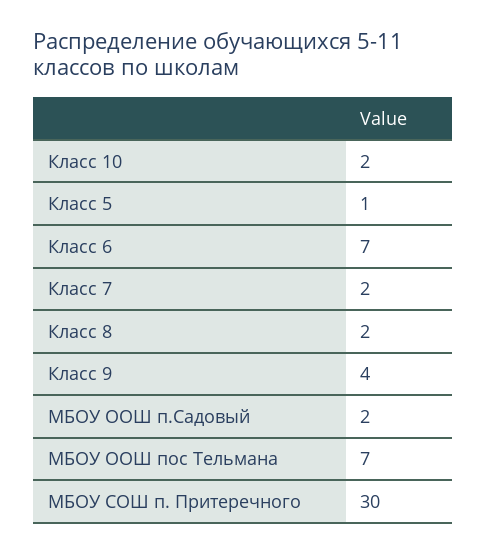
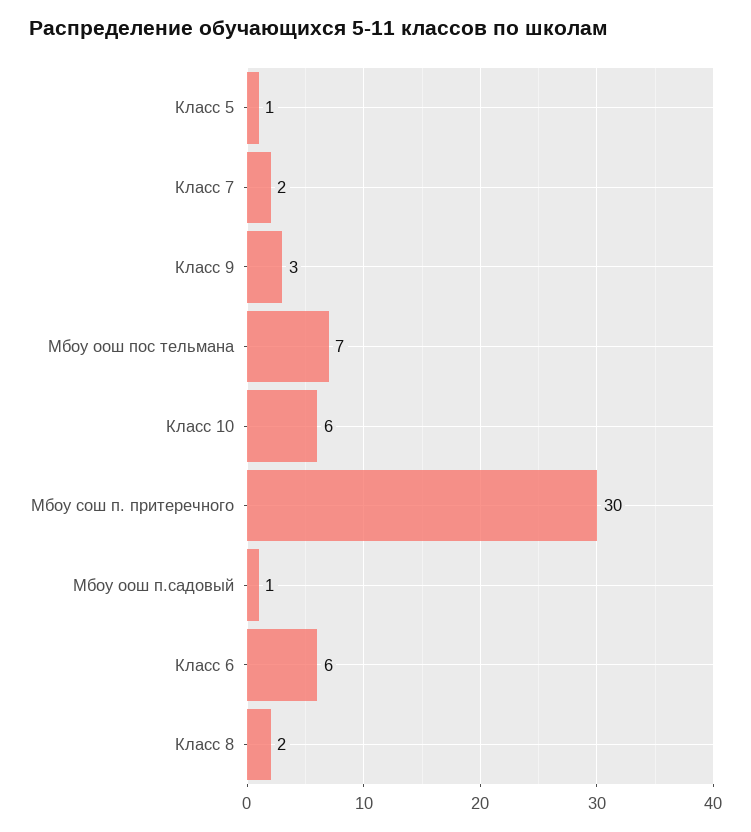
  {
-   "Класс 10": 2,
+   "Класс 10": 6,
    "Класс 5": 1,
-   "Класс 6": 7,
+   "Класс 6": 6,
    "Класс 7": 2,
    "Класс 8": 2,
-   "Класс 9": 4,
+   "Класс 9": 3,
-   "МБОУ ООШ п.Садовый": 2,
+   "МБОУ ООШ п.Садовый": 1,
    "МБОУ ООШ пос Тельмана": 7,
    "МБОУ СОШ п. Притеречного": 30
  }

